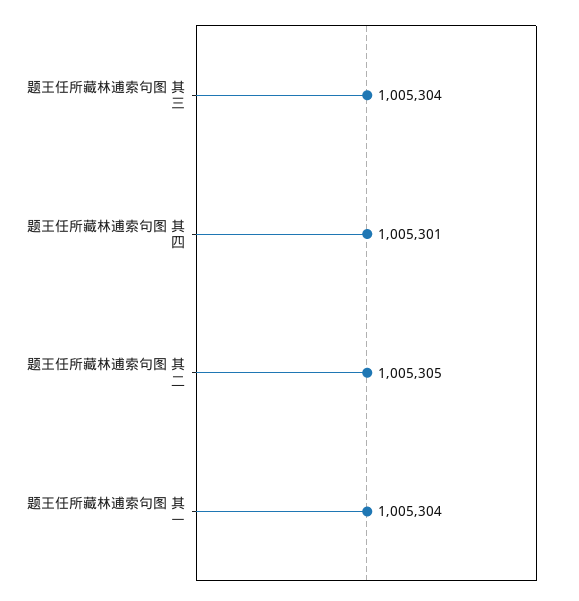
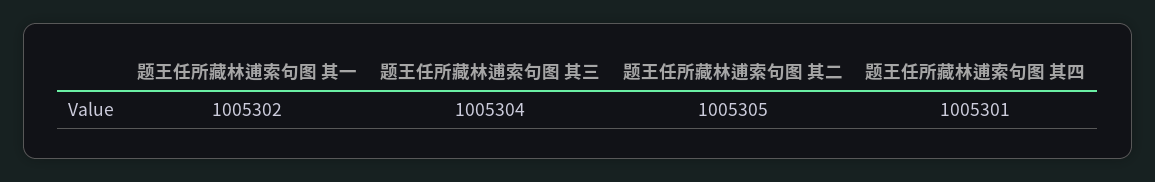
  {
    "题王任所藏林逋索句图 其三": 1005304,
    "题王任所藏林逋索句图 其四": 1005301,
    "题王任所藏林逋索句图 其二": 1005305,
-   "题王任所藏林逋索句图 其一": 1005304
+   "题王任所藏林逋索句图 其一": 1005302
  }

